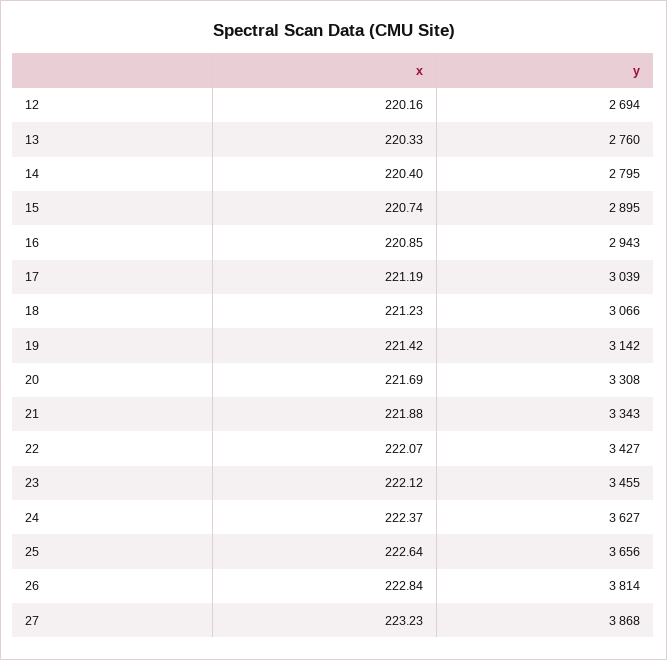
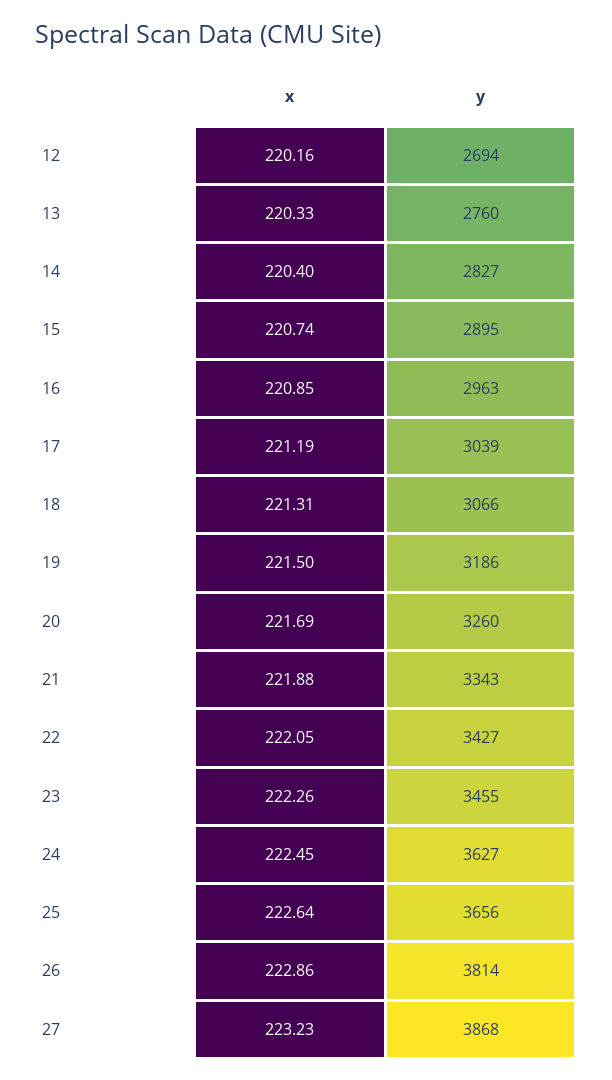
  {
    "x": {
      "12": 220.16,
      "13": 220.33,
      "14": 220.4,
      "15": 220.74,
      "16": 220.85,
      "17": 221.19,
-     "18": 221.23,
+     "18": 221.31,
-     "19": 221.42,
+     "19": 221.5,
      "20": 221.69,
      "21": 221.88,
-     "22": 222.07,
+     "22": 222.05,
-     "23": 222.12,
+     "23": 222.26,
-     "24": 222.37,
+     "24": 222.45,
      "25": 222.64,
-     "26": 222.84,
+     "26": 222.86,
      "27": 223.23
    },
    "y": {
      "12": 2694,
      "13": 2760,
-     "14": 2795,
+     "14": 2827,
      "15": 2895,
-     "16": 2943,
+     "16": 2963,
      "17": 3039,
      "18": 3066,
-     "19": 3142,
+     "19": 3186,
-     "20": 3308,
+     "20": 3260,
      "21": 3343,
      "22": 3427,
      "23": 3455,
      "24": 3627,
      "25": 3656,
      "26": 3814,
      "27": 3868
    }
  }

